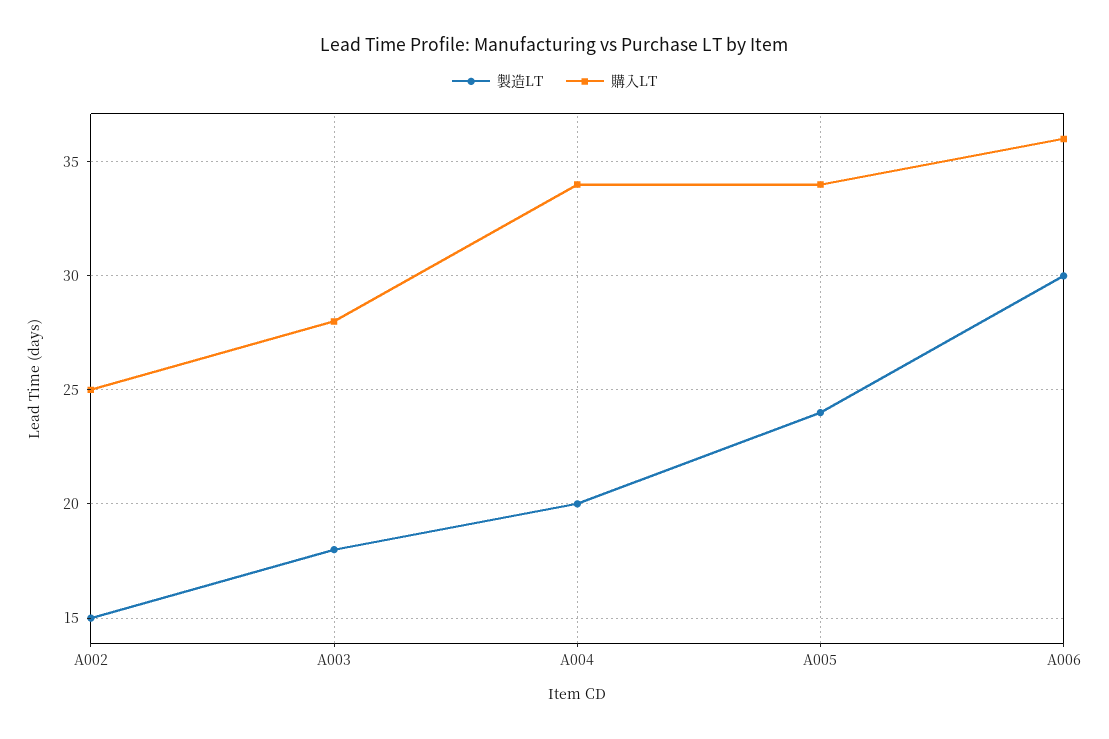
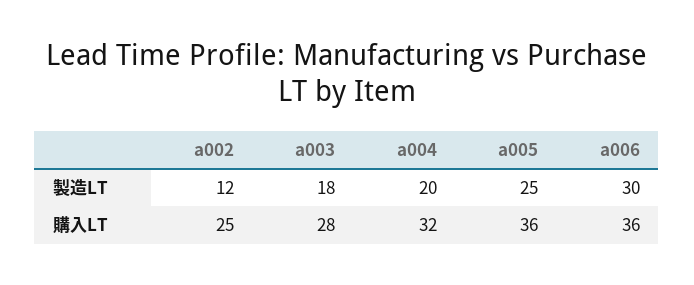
  {
    "製造LT": {
-     "A002": 15,
+     "A002": 12,
      "A003": 18,
      "A004": 20,
-     "A005": 24,
+     "A005": 25,
      "A006": 30
    },
    "購入LT": {
      "A002": 25,
      "A003": 28,
-     "A004": 34,
+     "A004": 32,
-     "A005": 34,
+     "A005": 36,
      "A006": 36
    }
  }

